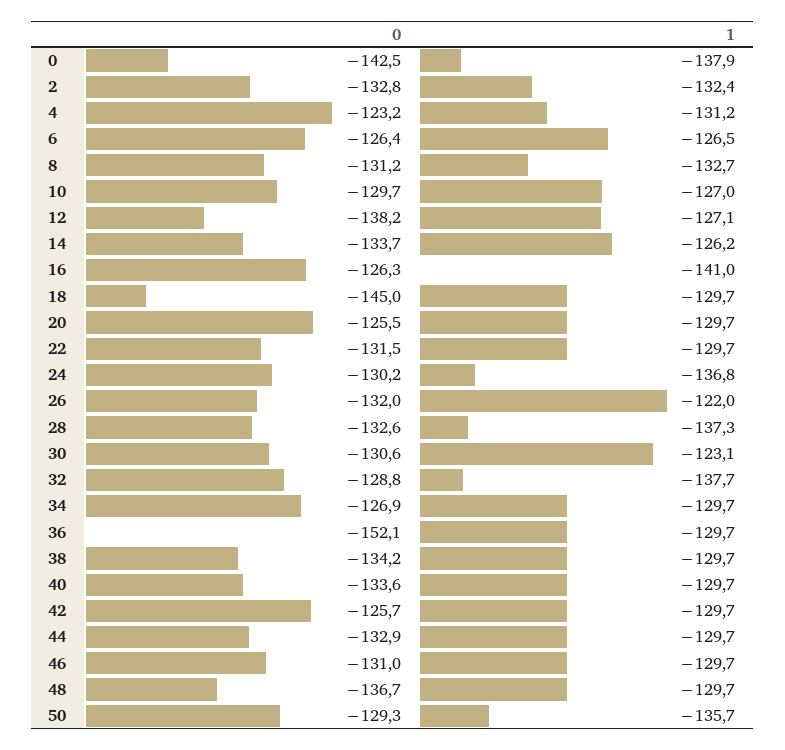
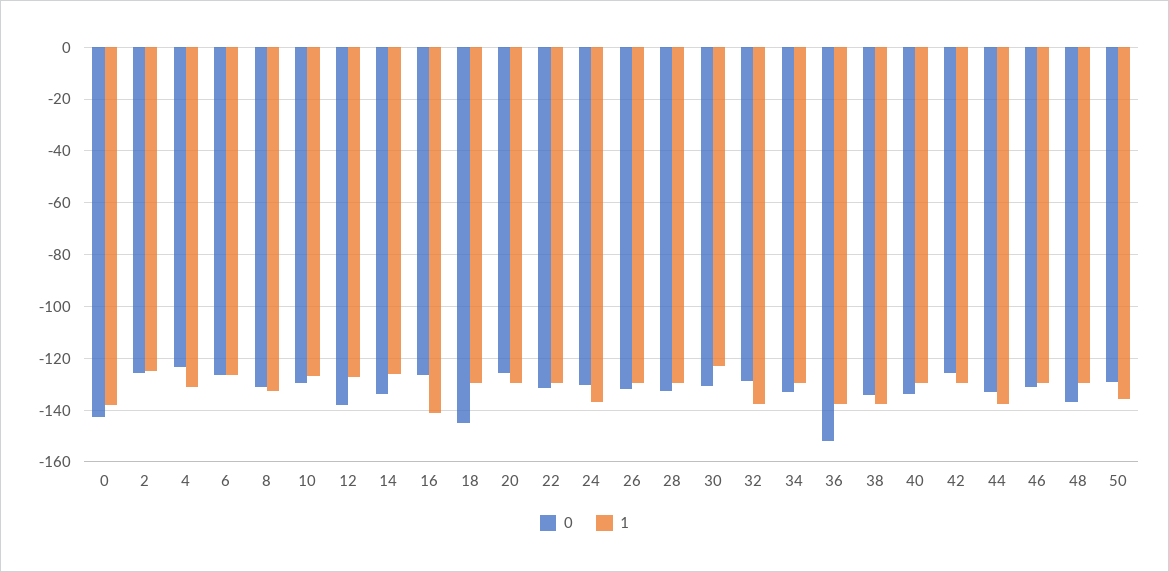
  {
    "0": {
      "0": -142.5,
-     "2": -132.8,
+     "2": -125,
      "4": -123.2,
      "6": -126.4,
      "8": -131.2,
      "10": -129.7,
      "12": -138.2,
      "14": -133.7,
      "16": -126.3,
      "18": -145,
      "20": -125.5,
      "22": -131.5,
      "24": -130.2,
      "26": -132,
      "28": -132.6,
      "30": -130.6,
      "32": -128.8,
-     "34": -126.9,
+     "34": -132.5,
      "36": -152.1,
      "38": -134.2,
      "40": -133.6,
      "42": -125.7,
      "44": -132.9,
      "46": -131,
      "48": -136.7,
      "50": -129.3
    },
    "1": {
      "0": -137.9,
-     "2": -132.4,
+     "2": -125,
      "4": -131.2,
      "6": -126.5,
      "8": -132.7,
      "10": -127,
      "12": -127.1,
      "14": -126.2,
      "16": -141,
      "18": -129.7,
      "20": -129.7,
      "22": -129.7,
      "24": -136.8,
-     "26": -122,
+     "26": -130,
-     "28": -137.3,
+     "28": -130,
      "30": -123.1,
      "32": -137.7,
      "34": -129.7,
-     "36": -129.7,
+     "36": -137.5,
-     "38": -129.7,
+     "38": -137.5,
      "40": -129.7,
      "42": -129.7,
-     "44": -129.7,
+     "44": -137.5,
      "46": -129.7,
      "48": -129.7,
      "50": -135.7
    }
  }

